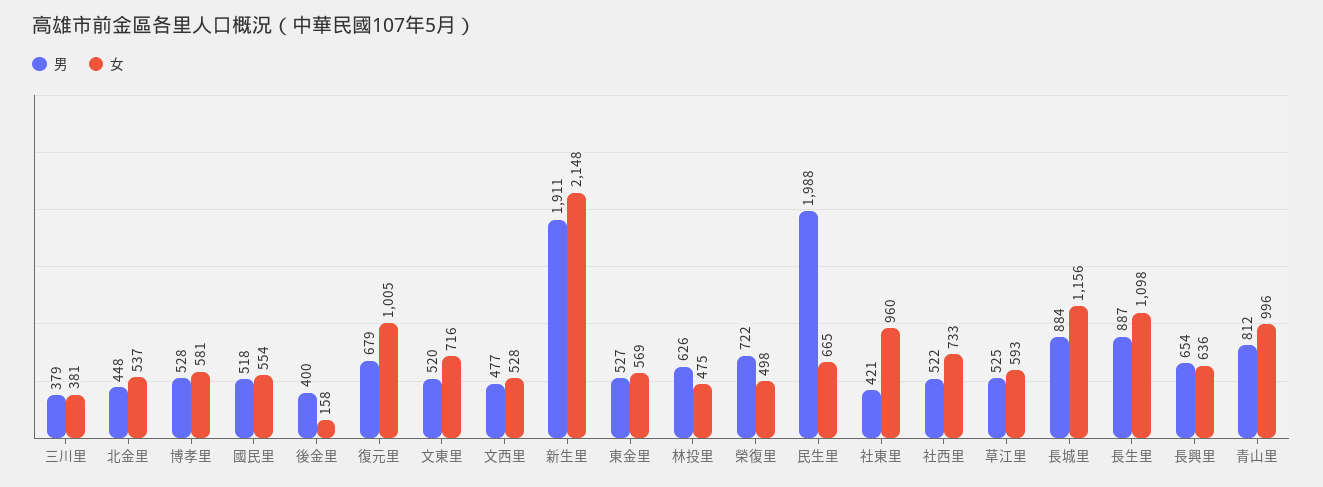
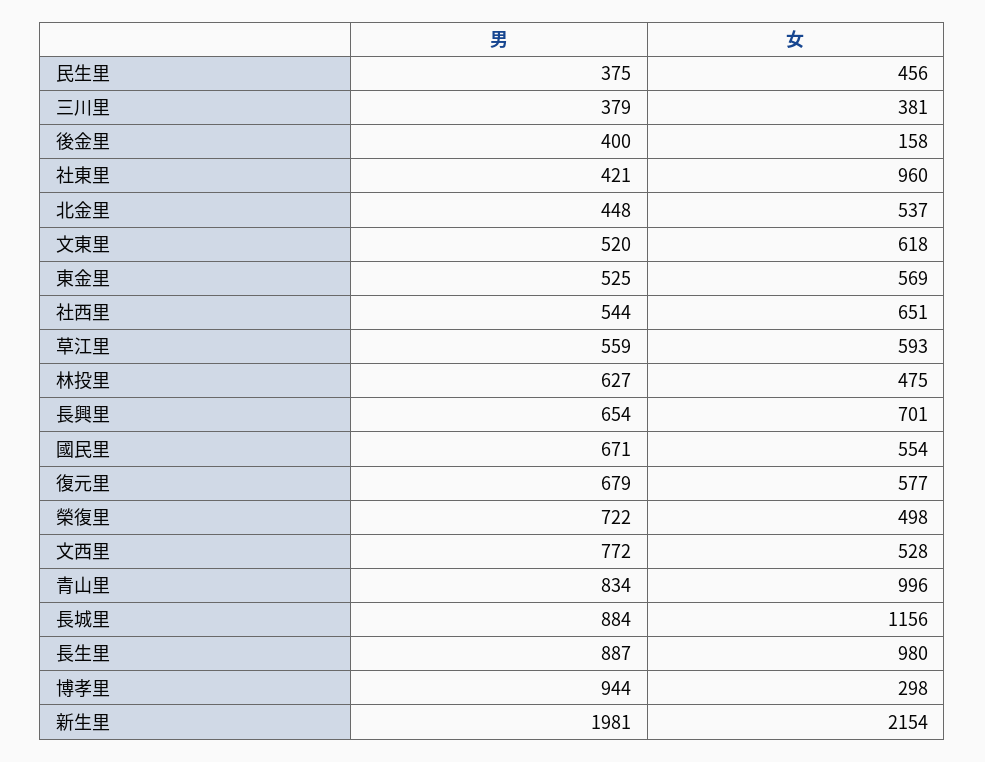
  {
    "男": {
      "三川里": 379,
      "北金里": 448,
-     "博孝里": 528,
+     "博孝里": 944,
-     "國民里": 518,
+     "國民里": 671,
      "後金里": 400,
      "復元里": 679,
      "文東里": 520,
-     "文西里": 477,
+     "文西里": 772,
-     "新生里": 1911,
+     "新生里": 1981,
-     "東金里": 527,
+     "東金里": 525,
-     "林投里": 626,
+     "林投里": 627,
      "榮復里": 722,
-     "民生里": 1988,
+     "民生里": 375,
      "社東里": 421,
-     "社西里": 522,
+     "社西里": 544,
-     "草江里": 525,
+     "草江里": 559,
      "長城里": 884,
      "長生里": 887,
      "長興里": 654,
-     "青山里": 812
+     "青山里": 834
    },
    "女": {
      "三川里": 381,
      "北金里": 537,
-     "博孝里": 581,
+     "博孝里": 298,
      "國民里": 554,
      "後金里": 158,
-     "復元里": 1005,
+     "復元里": 577,
-     "文東里": 716,
+     "文東里": 618,
      "文西里": 528,
-     "新生里": 2148,
+     "新生里": 2154,
      "東金里": 569,
      "林投里": 475,
      "榮復里": 498,
-     "民生里": 665,
+     "民生里": 456,
      "社東里": 960,
-     "社西里": 733,
+     "社西里": 651,
      "草江里": 593,
      "長城里": 1156,
-     "長生里": 1098,
+     "長生里": 980,
-     "長興里": 636,
+     "長興里": 701,
      "青山里": 996
    }
  }

